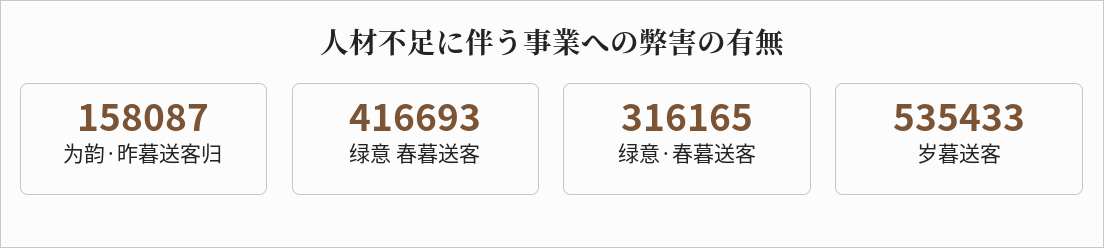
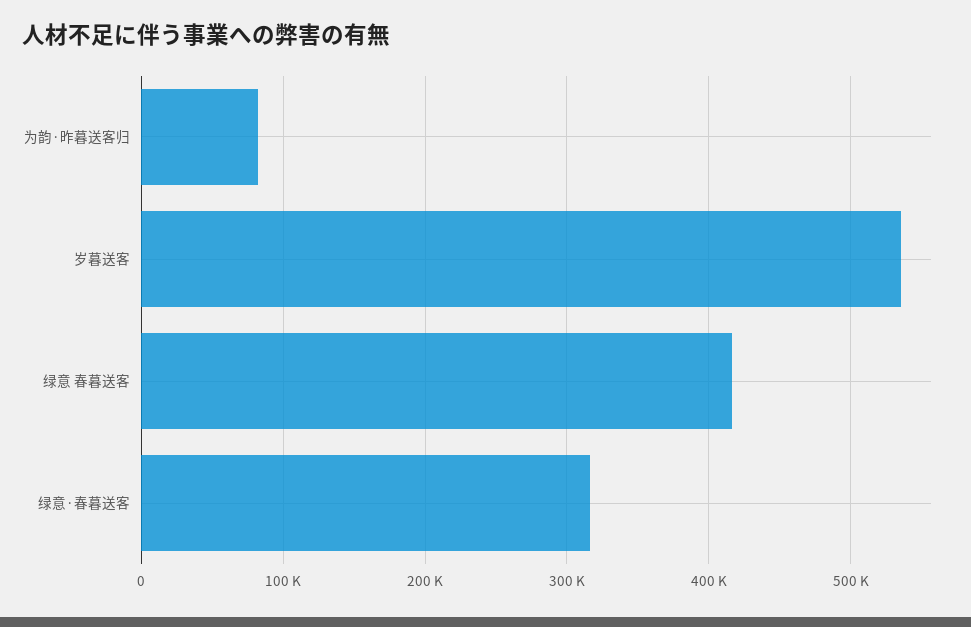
  {
-   "为韵·昨暮送客归": 158087,
+   "为韵·昨暮送客归": 80000,
    "绿意 春暮送客": 416693,
    "绿意·春暮送客": 316165,
    "岁暮送客": 535433
  }

